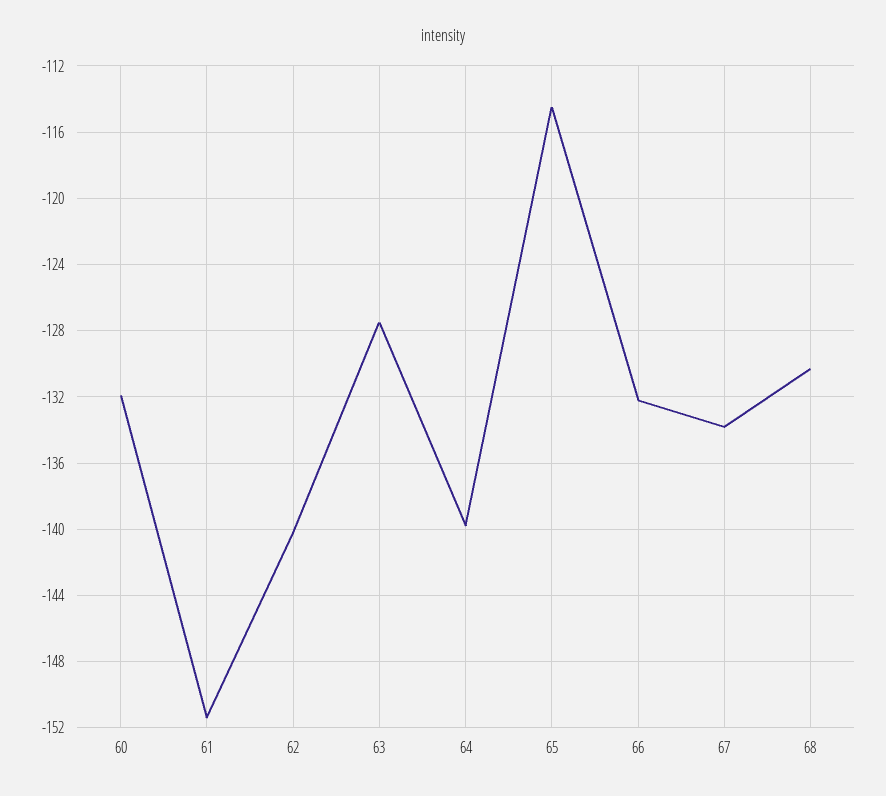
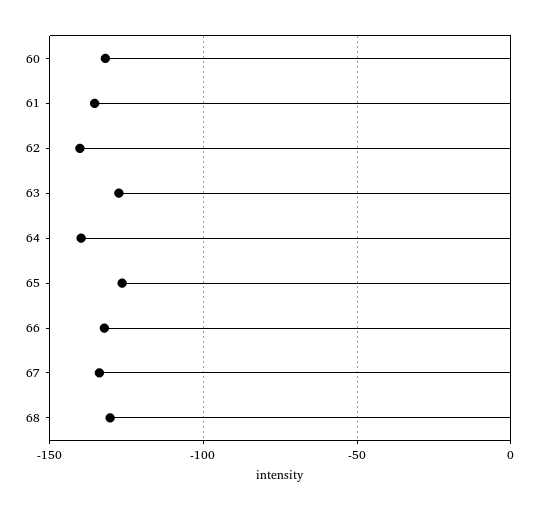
  {
    "60": -132,
-   "61": -151.5,
+   "61": -135,
    "62": -140,
    "63": -127.5,
    "64": -140,
-   "65": -114.5,
+   "65": -125,
    "66": -132,
    "67": -134,
    "68": -130.5
  }

